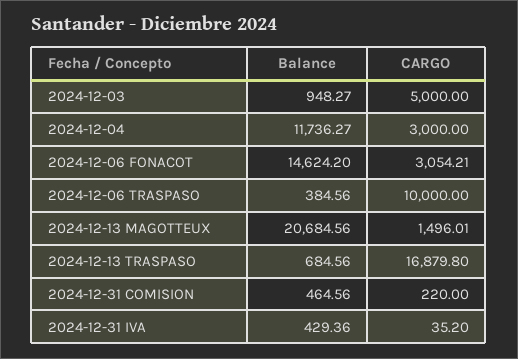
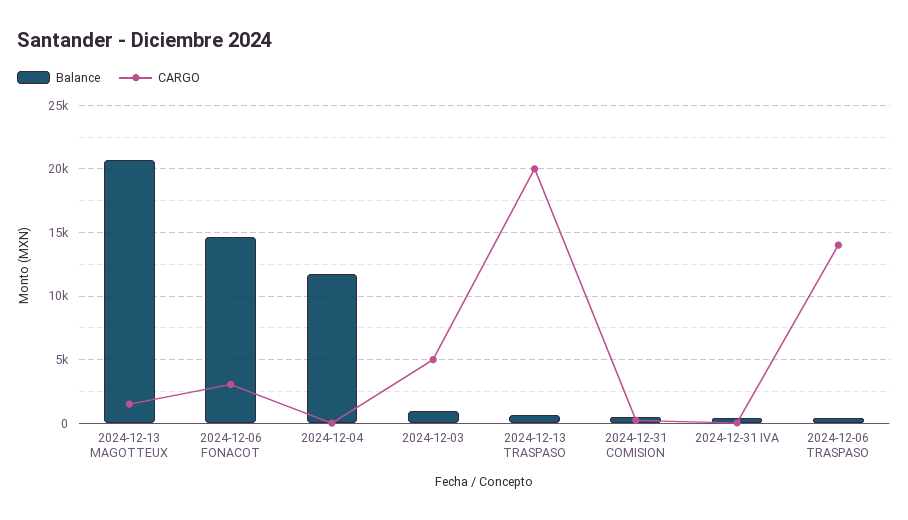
  {
    "Balance": {
      "2024-12-03": 948.27,
      "2024-12-04": 11736.27,
      "2024-12-06 FONACOT": 14624.2,
      "2024-12-06 TRASPASO": 384.56,
      "2024-12-13 MAGOTTEUX": 20684.56,
      "2024-12-13 TRASPASO": 684.56,
      "2024-12-31 COMISION": 464.56,
      "2024-12-31 IVA": 429.36
    },
    "CARGO": {
      "2024-12-03": 5000,
-     "2024-12-04": 3000,
+     "2024-12-04": 0,
      "2024-12-06 FONACOT": 3054.21,
-     "2024-12-06 TRASPASO": 10000,
+     "2024-12-06 TRASPASO": 14000,
      "2024-12-13 MAGOTTEUX": 1496.01,
-     "2024-12-13 TRASPASO": 16879.8,
+     "2024-12-13 TRASPASO": 20000,
      "2024-12-31 COMISION": 220,
      "2024-12-31 IVA": 35.2
    }
  }

